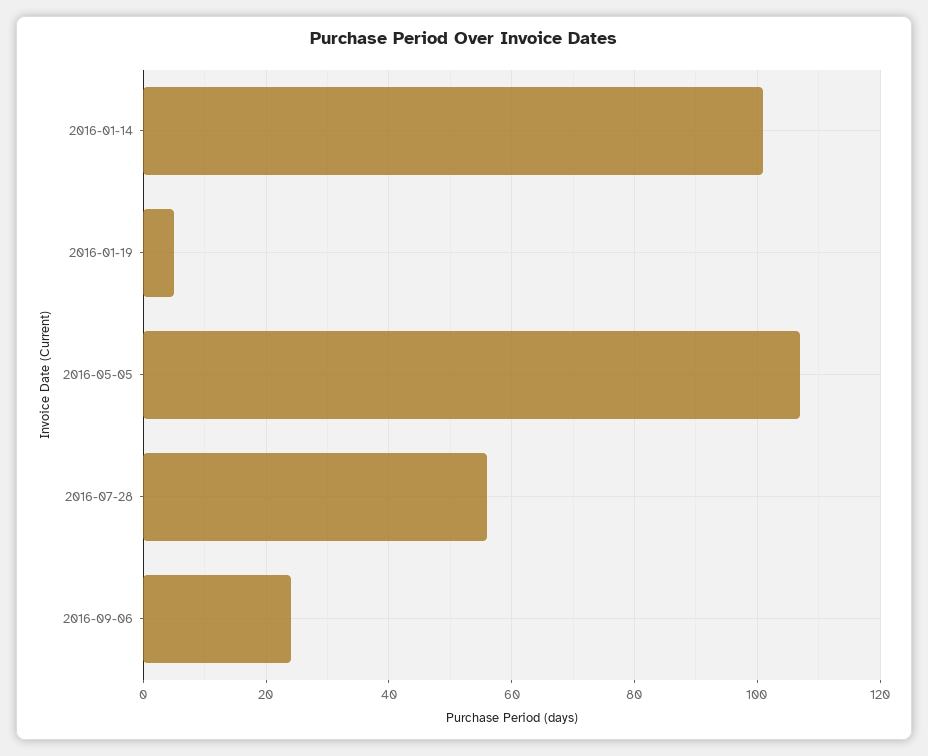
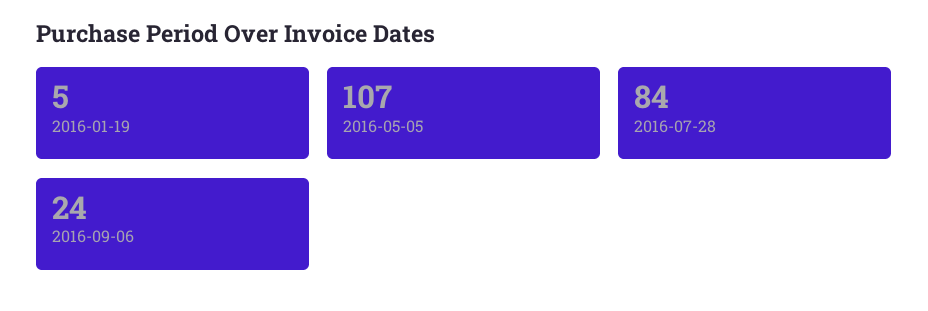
  {
-   "2016-01-14": 100,
    "2016-01-19": 5,
    "2016-05-05": 107,
-   "2016-07-28": 55,
+   "2016-07-28": 84,
    "2016-09-06": 24
  }

